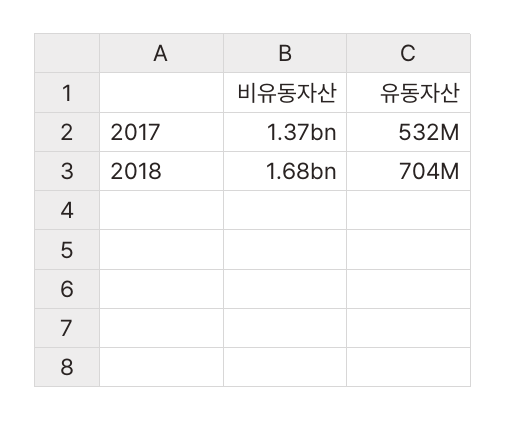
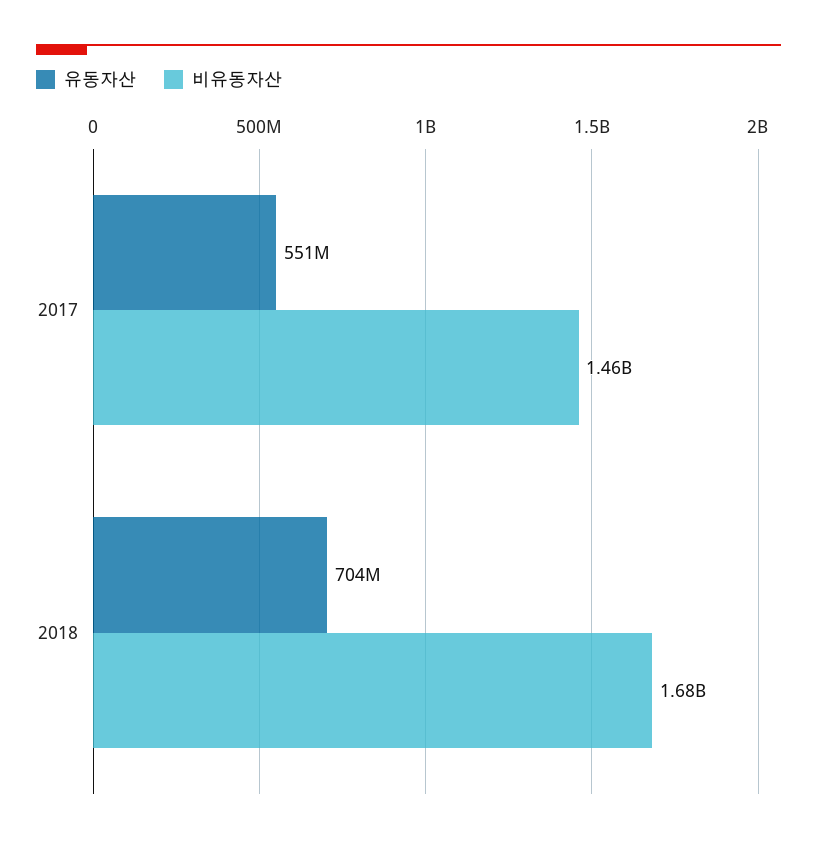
  {
    "비유동자산": {
-     "2017": 1370000000,
+     "2017": 1460000000,
      "2018": 1680000000
    },
    "유동자산": {
-     "2017": 532000000,
+     "2017": 551000000,
      "2018": 704000000
    }
  }

